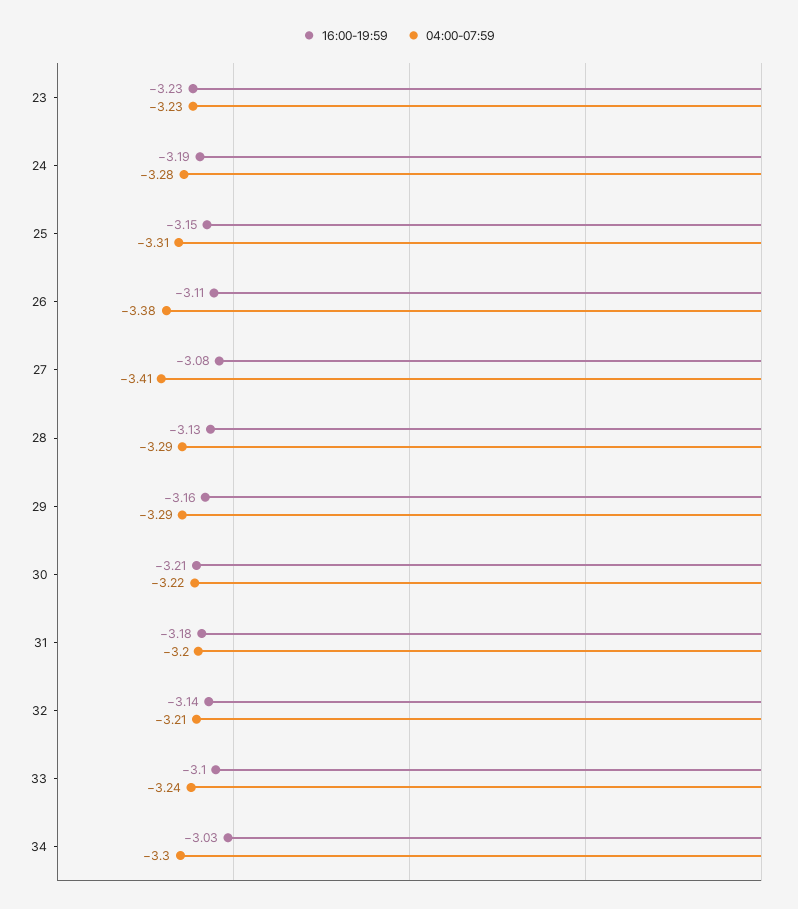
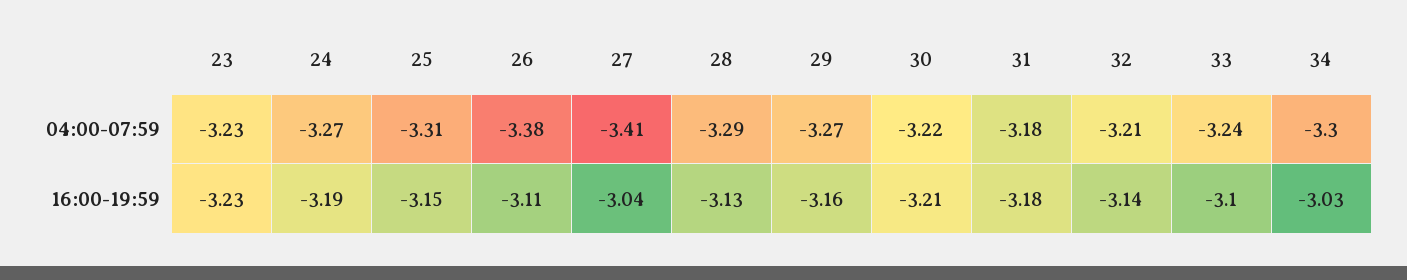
  {
    "16:00-19:59": {
      "23": -3.23,
      "24": -3.19,
      "25": -3.15,
      "26": -3.11,
-     "27": -3.08,
+     "27": -3.04,
      "28": -3.13,
      "29": -3.16,
      "30": -3.21,
      "31": -3.18,
      "32": -3.14,
      "33": -3.1,
      "34": -3.03
    },
    "04:00-07:59": {
      "23": -3.23,
-     "24": -3.28,
+     "24": -3.27,
      "25": -3.31,
      "26": -3.38,
      "27": -3.41,
      "28": -3.29,
-     "29": -3.29,
+     "29": -3.27,
      "30": -3.22,
-     "31": -3.2,
+     "31": -3.18,
      "32": -3.21,
      "33": -3.24,
      "34": -3.3
    }
  }

